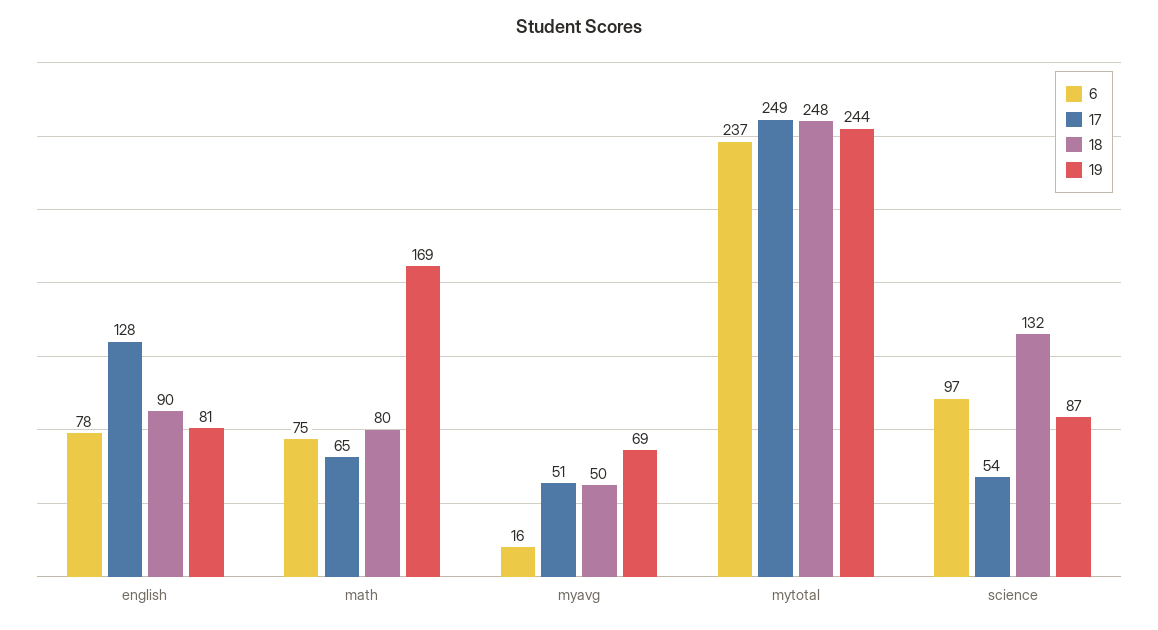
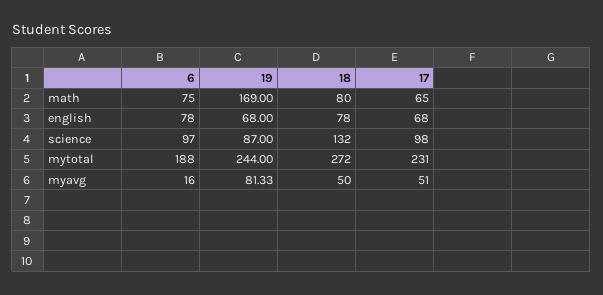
  {
    "6": {
      "english": 78,
      "math": 75,
      "myavg": 16,
-     "mytotal": 237,
+     "mytotal": 188,
      "science": 97
    },
    "17": {
-     "english": 128,
+     "english": 68,
      "math": 65,
      "myavg": 51,
-     "mytotal": 249,
+     "mytotal": 231,
-     "science": 54
+     "science": 98
    },
    "18": {
-     "english": 90,
+     "english": 78,
      "math": 80,
      "myavg": 50,
-     "mytotal": 248,
+     "mytotal": 272,
      "science": 132
    },
    "19": {
-     "english": 81,
+     "english": 68,
      "math": 169,
-     "myavg": 69,
+     "myavg": 81.33,
      "mytotal": 244,
      "science": 87
    }
  }

